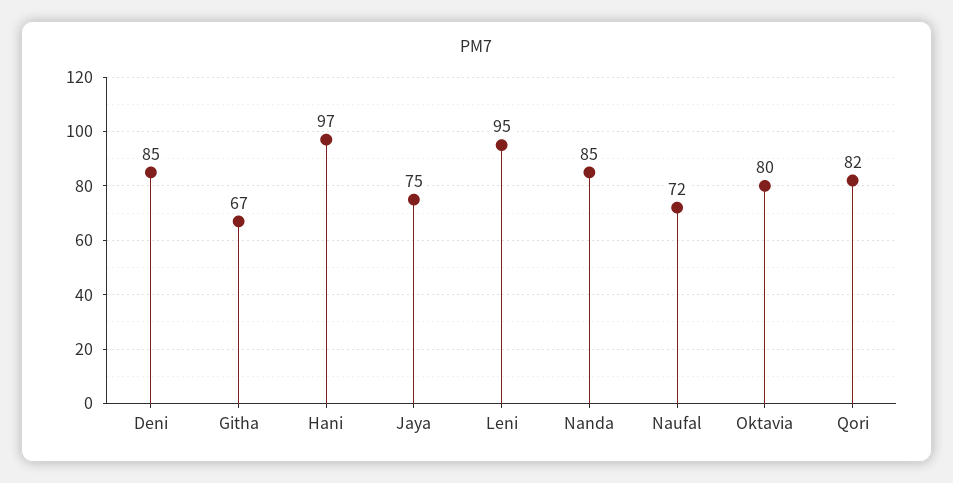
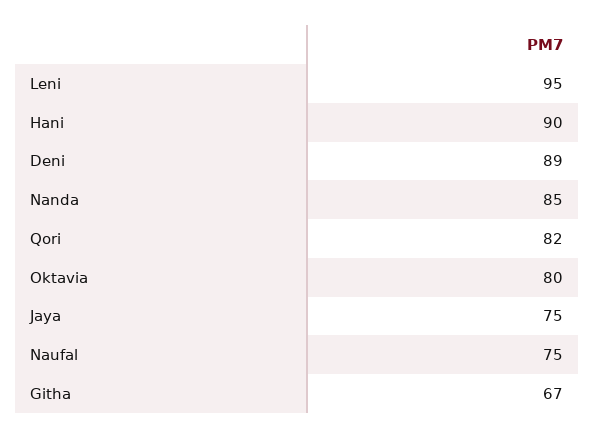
  {
-   "Deni": 85,
+   "Deni": 89,
    "Githa": 67,
-   "Hani": 97,
+   "Hani": 90,
    "Jaya": 75,
    "Leni": 95,
    "Nanda": 85,
-   "Naufal": 72,
+   "Naufal": 75,
    "Oktavia": 80,
    "Qori": 82
  }

